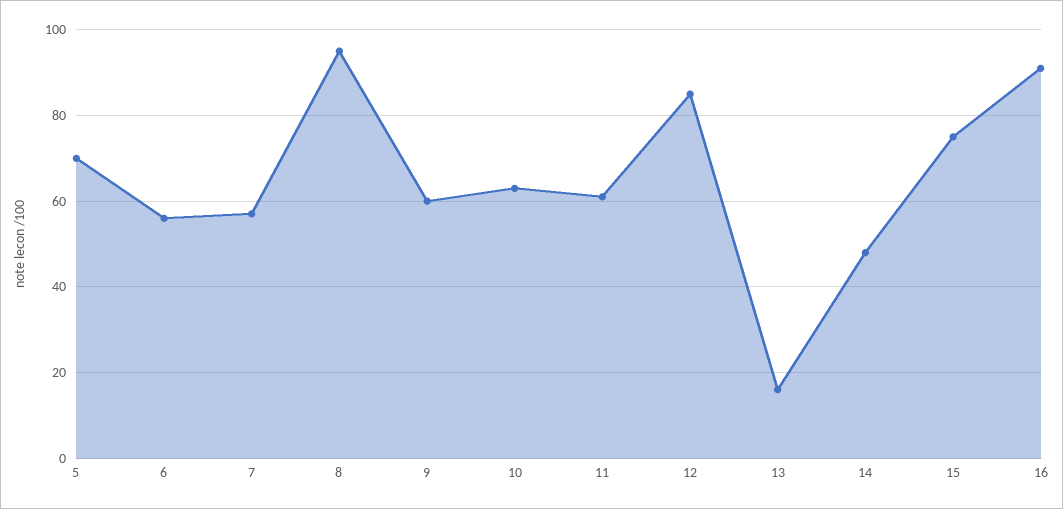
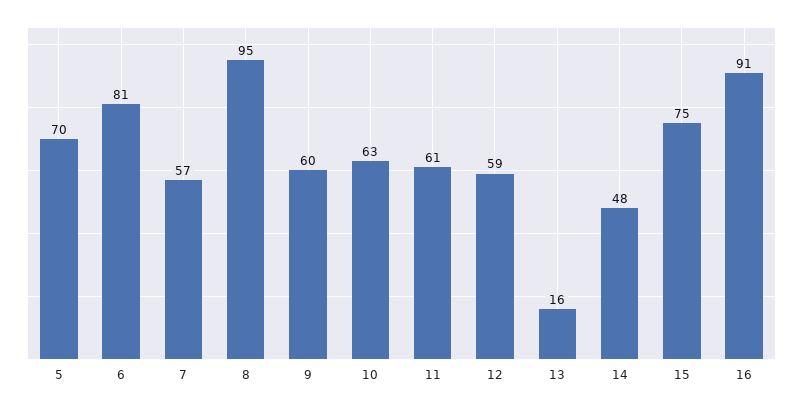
  {
    "5": 70,
-   "6": 55,
+   "6": 81,
    "7": 57,
    "8": 95,
    "9": 60,
    "10": 63,
    "11": 61,
-   "12": 85,
+   "12": 59,
    "13": 16,
    "14": 48,
    "15": 75,
    "16": 91
  }

